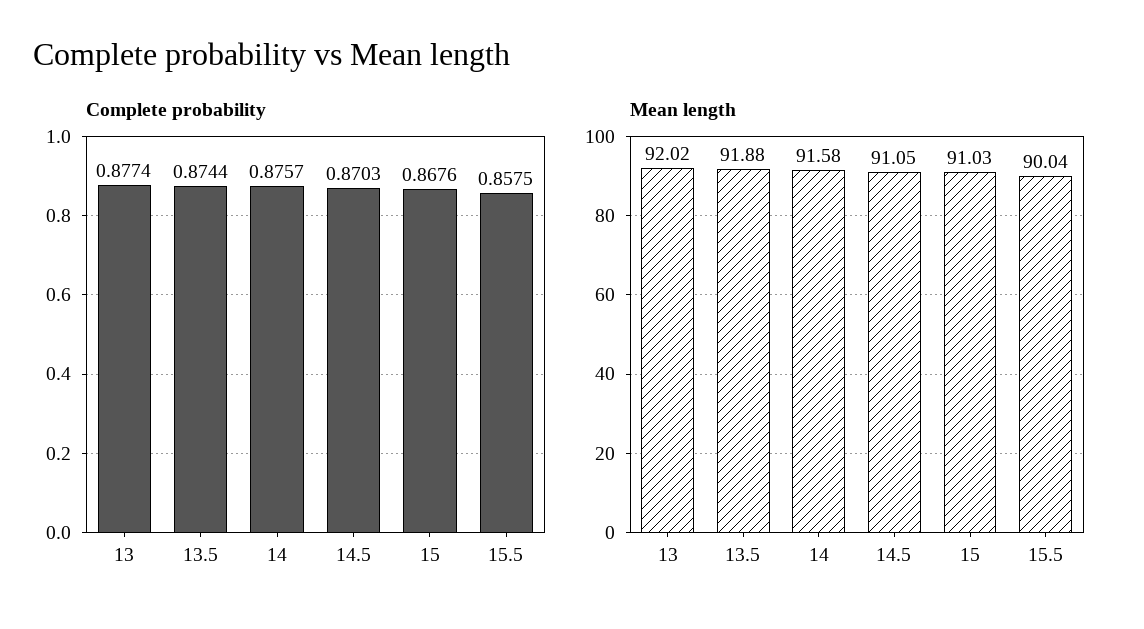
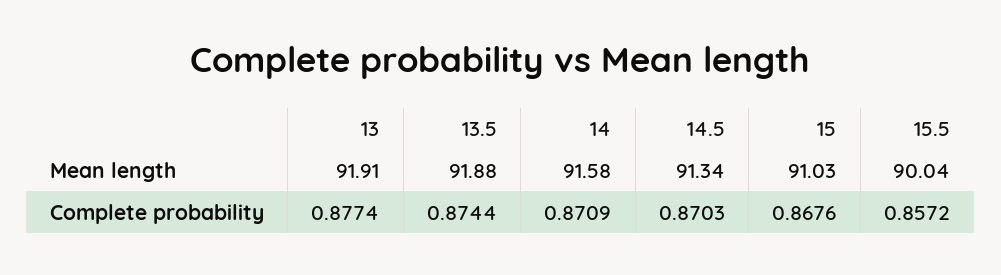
  {
    "Complete probability": {
      "13": 0.8774,
      "13.5": 0.8744,
-     "14": 0.8757,
+     "14": 0.8709,
      "14.5": 0.8703,
      "15": 0.8676,
-     "15.5": 0.8575
+     "15.5": 0.8572
    },
    "Mean length": {
-     "13": 92.02,
+     "13": 91.91,
      "13.5": 91.88,
      "14": 91.58,
-     "14.5": 91.05,
+     "14.5": 91.34,
      "15": 91.03,
      "15.5": 90.04
    }
  }

